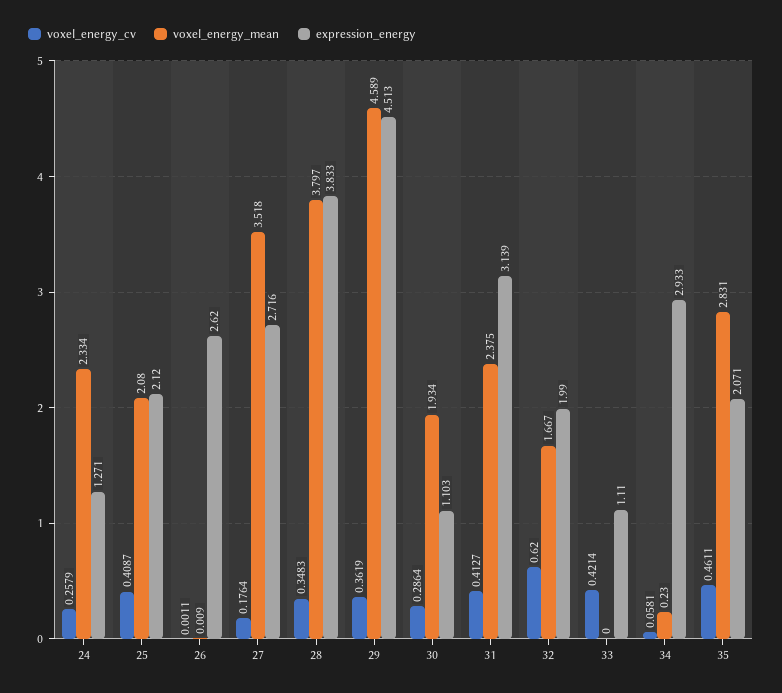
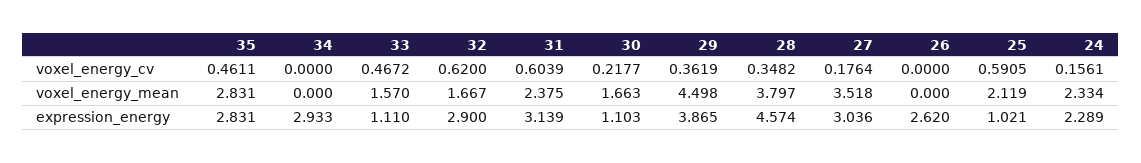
  {
    "voxel_energy_cv": {
-     "24": 0.2579,
+     "24": 0.1561,
-     "25": 0.4087,
+     "25": 0.5905,
-     "26": 0.0011,
+     "26": 0,
      "27": 0.1764,
-     "28": 0.3483,
+     "28": 0.3482,
      "29": 0.3619,
-     "30": 0.2864,
+     "30": 0.2177,
-     "31": 0.4127,
+     "31": 0.6039,
      "32": 0.62,
-     "33": 0.4214,
+     "33": 0.4672,
-     "34": 0.0581,
+     "34": 0,
      "35": 0.4611
    },
    "voxel_energy_mean": {
      "24": 2.334,
-     "25": 2.08,
+     "25": 2.119,
-     "26": 0.009,
+     "26": 0,
      "27": 3.518,
      "28": 3.797,
-     "29": 4.589,
+     "29": 4.498,
-     "30": 1.934,
+     "30": 1.663,
      "31": 2.375,
      "32": 1.667,
-     "33": 0,
+     "33": 1.57,
-     "34": 0.23,
+     "34": 0,
      "35": 2.831
    },
    "expression_energy": {
-     "24": 1.271,
+     "24": 2.289,
-     "25": 2.12,
+     "25": 1.021,
      "26": 2.62,
-     "27": 2.716,
+     "27": 3.036,
-     "28": 3.833,
+     "28": 4.574,
-     "29": 4.513,
+     "29": 3.865,
      "30": 1.103,
      "31": 3.139,
-     "32": 1.99,
+     "32": 2.9,
      "33": 1.11,
      "34": 2.933,
-     "35": 2.071
+     "35": 2.831
    }
  }

